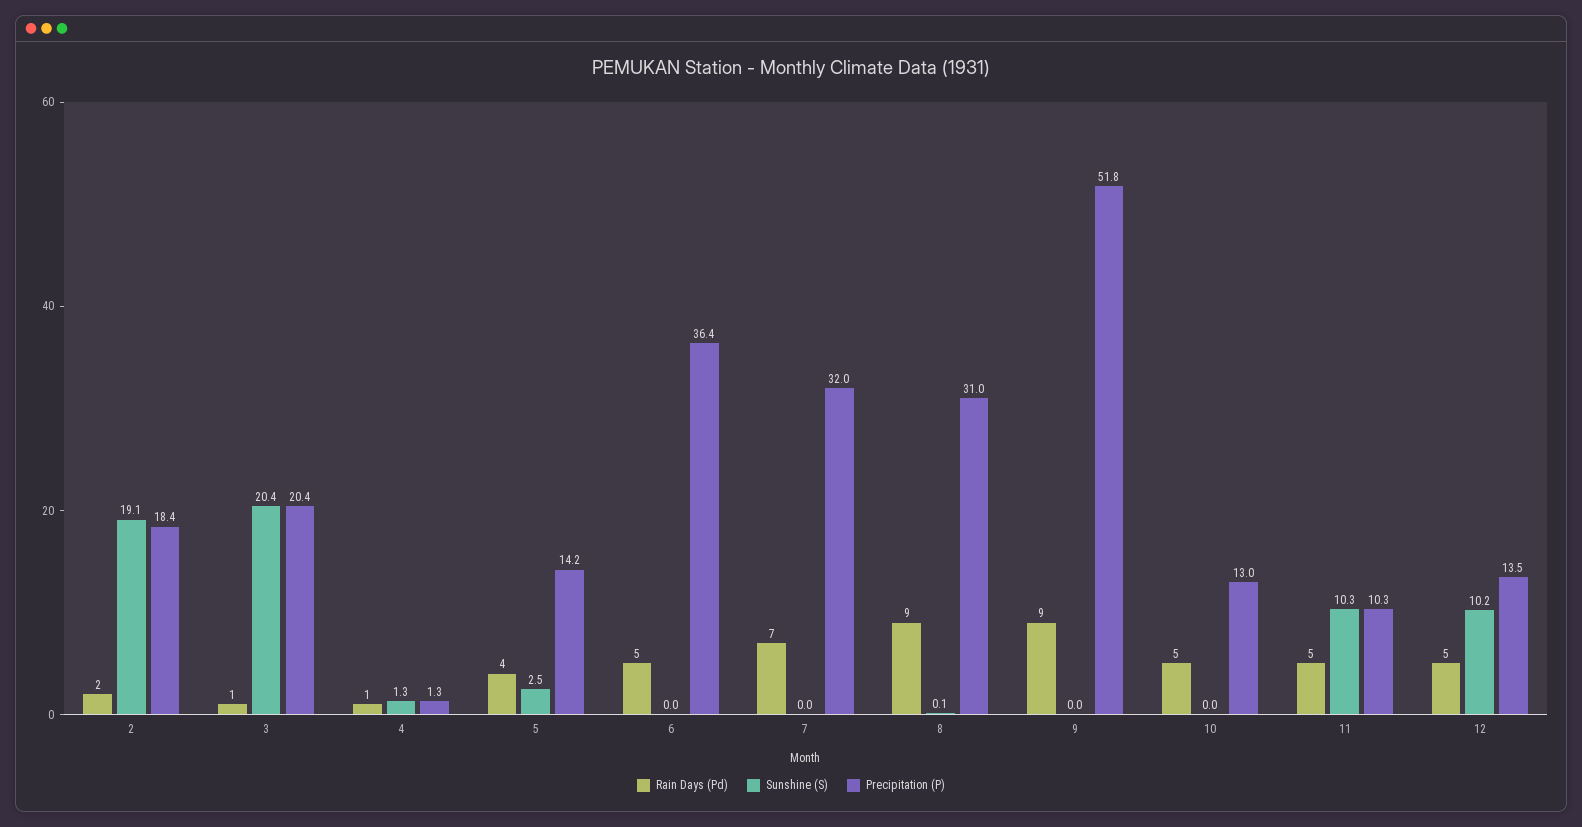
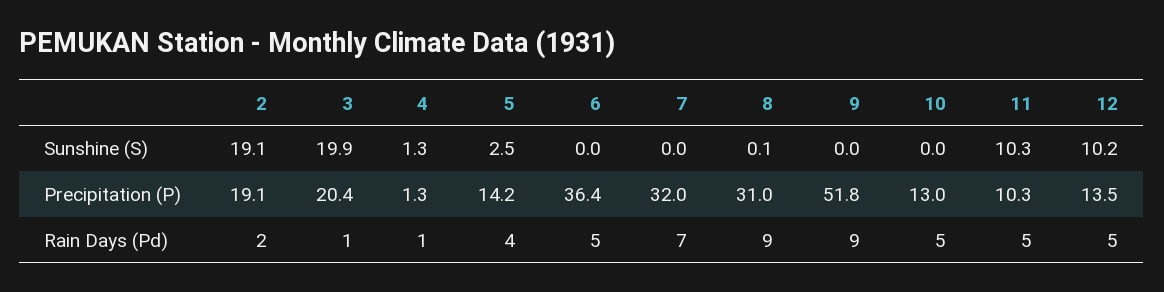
  {
    "Rain Days (Pd)": {
      "2": 2,
      "3": 1,
      "4": 1,
      "5": 4,
      "6": 5,
      "7": 7,
      "8": 9,
      "9": 9,
      "10": 5,
      "11": 5,
      "12": 5
    },
    "Sunshine (S)": {
      "2": 19.1,
-     "3": 20.4,
+     "3": 19.9,
      "4": 1.3,
      "5": 2.5,
      "6": 0,
      "7": 0,
      "8": 0.1,
      "9": 0,
      "10": 0,
      "11": 10.3,
      "12": 10.2
    },
    "Precipitation (P)": {
-     "2": 18.4,
+     "2": 19.1,
      "3": 20.4,
      "4": 1.3,
      "5": 14.2,
      "6": 36.4,
      "7": 32,
      "8": 31,
      "9": 51.8,
      "10": 13,
      "11": 10.3,
      "12": 13.5
    }
  }

